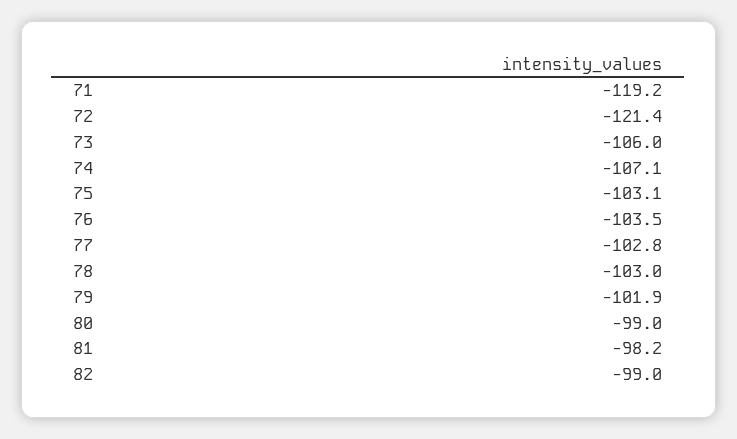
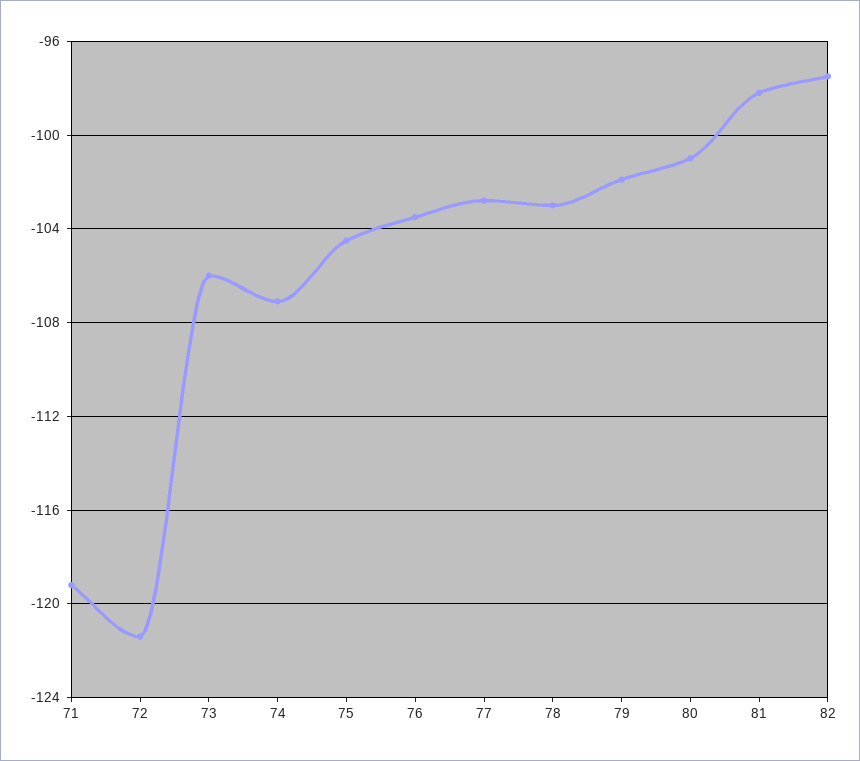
  {
    "71": -119.2,
    "72": -121.4,
    "73": -106,
    "74": -107.1,
-   "75": -103.1,
+   "75": -104.5,
    "76": -103.5,
    "77": -102.8,
    "78": -103,
    "79": -101.9,
-   "80": -99,
+   "80": -101,
    "81": -98.2,
-   "82": -99
+   "82": -97.5
  }

